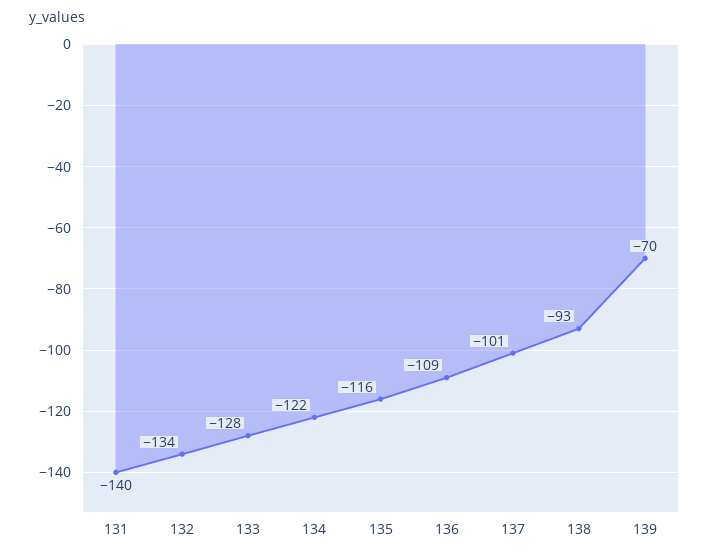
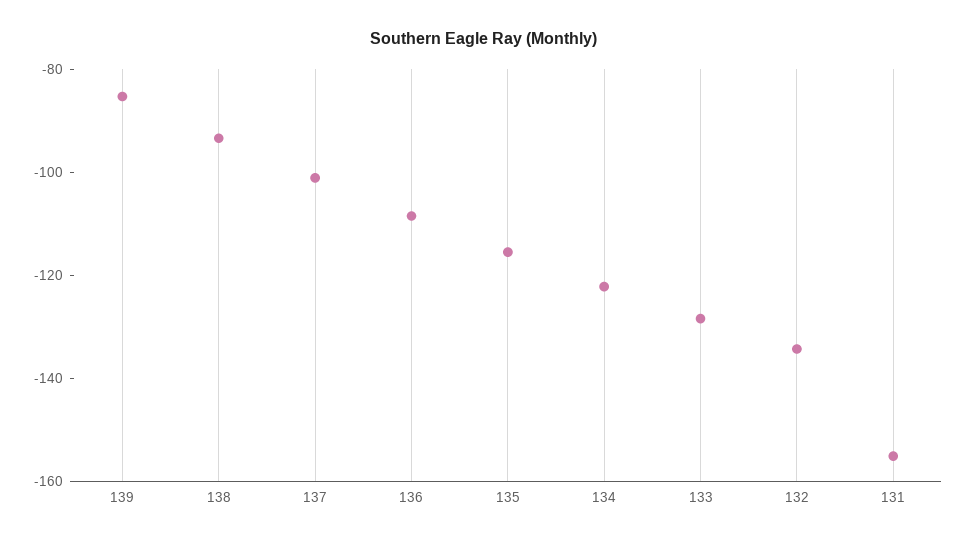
  {
-   "131": -140,
+   "131": -155,
    "132": -134,
    "133": -128,
    "134": -122,
    "135": -116,
    "136": -109,
    "137": -101,
    "138": -93,
-   "139": -70
+   "139": -85
  }

